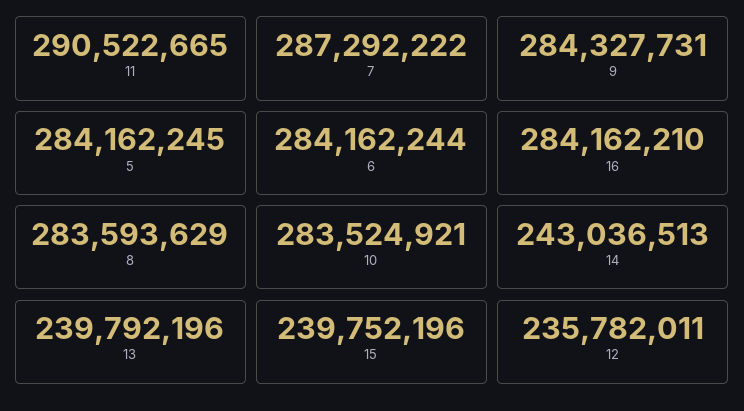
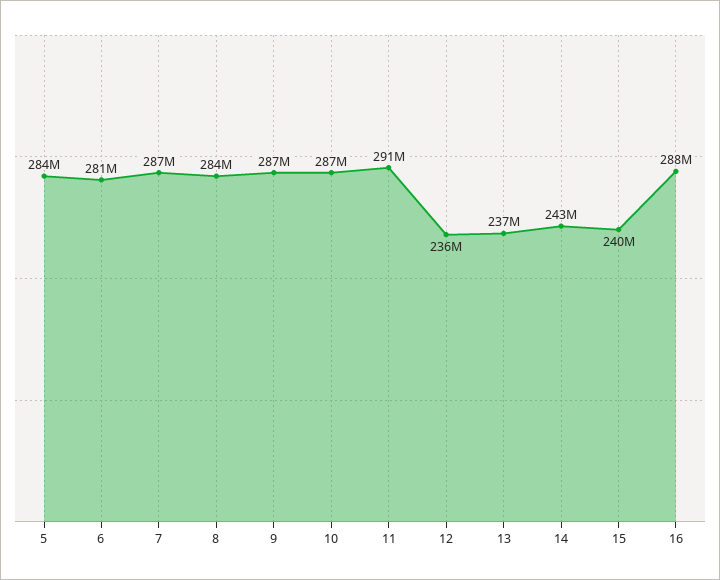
  {
    "11": 290522665,
    "7": 287292222,
-   "9": 284327731,
+   "9": 287000000,
    "5": 284162245,
-   "6": 284162244,
+   "6": 281000000,
-   "16": 284162210,
+   "16": 288000000,
    "8": 283593629,
-   "10": 283524921,
+   "10": 287000000,
    "14": 243036513,
-   "13": 239792196,
+   "13": 237000000,
    "15": 239752196,
    "12": 235782011
  }

